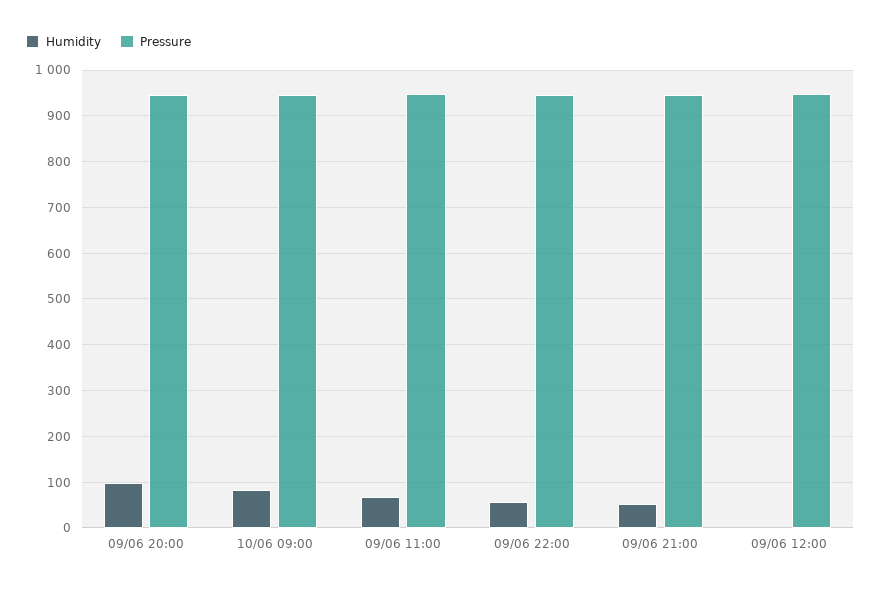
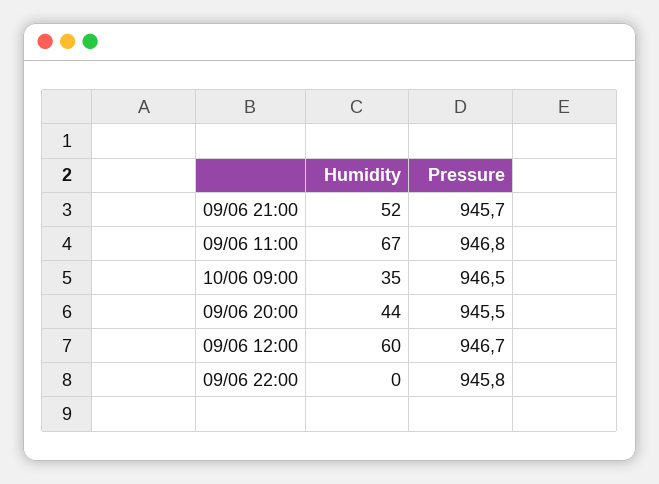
  {
    "Humidity": {
-     "09/06 20:00": 100,
+     "09/06 20:00": 44,
-     "10/06 09:00": 80,
+     "10/06 09:00": 35,
      "09/06 11:00": 67,
-     "09/06 22:00": 60,
+     "09/06 22:00": 0,
      "09/06 21:00": 52,
-     "09/06 12:00": 0
+     "09/06 12:00": 60
    },
    "Pressure": {
      "09/06 20:00": 945.5,
      "10/06 09:00": 946.5,
      "09/06 11:00": 946.8,
      "09/06 22:00": 945.8,
      "09/06 21:00": 945.7,
      "09/06 12:00": 946.7
    }
  }

